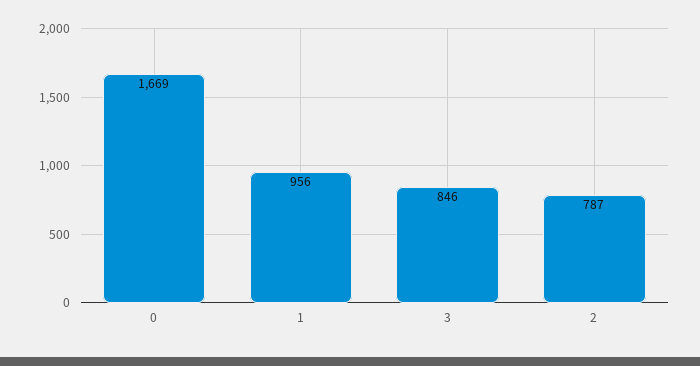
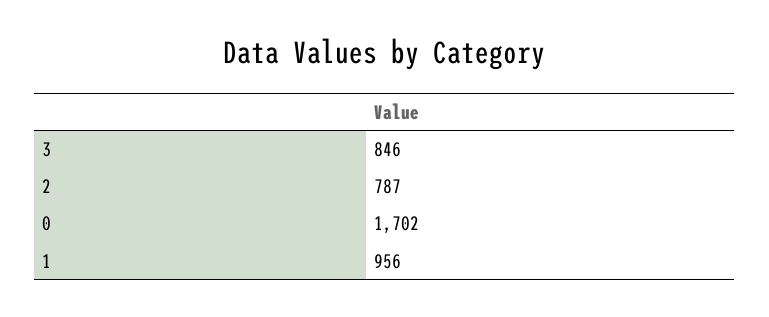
  {
-   "0": 1669,
+   "0": 1702,
    "1": 956,
    "3": 846,
    "2": 787
  }

